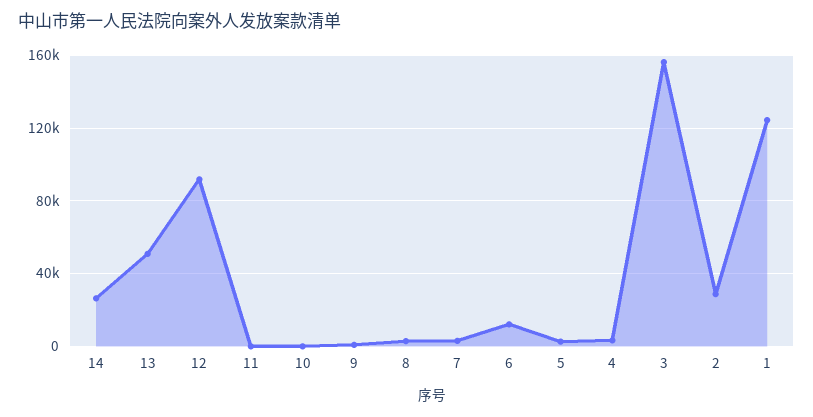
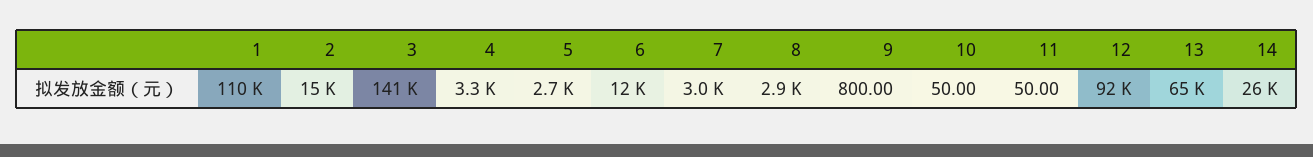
  {
    "14": 26000,
-   "13": 50000,
+   "13": 65000,
    "12": 92000,
    "11": 50,
    "10": 50,
    "9": 800,
    "8": 2900,
    "7": 3000,
    "6": 12000,
    "5": 2700,
    "4": 3300,
-   "3": 155000,
+   "3": 141000,
-   "2": 30000,
+   "2": 15000,
-   "1": 125000
+   "1": 110000
  }

